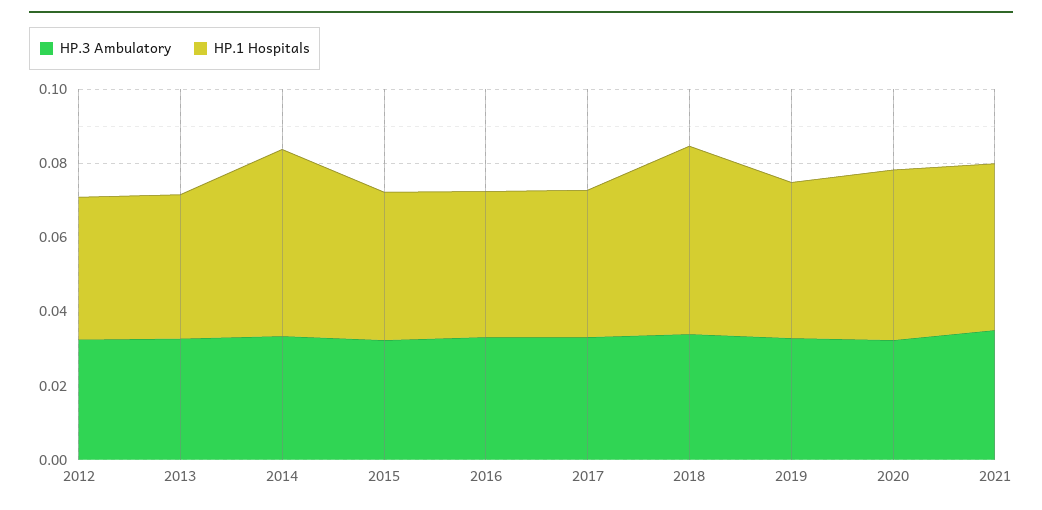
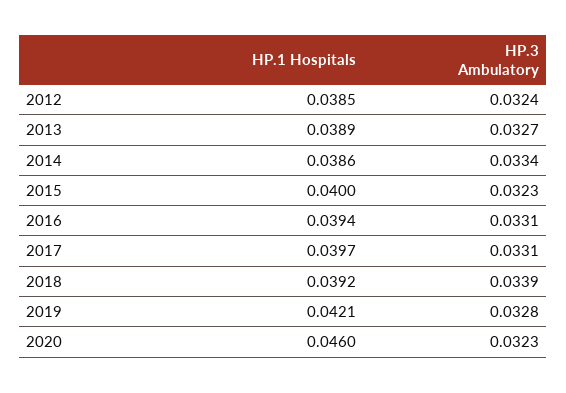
  {
    "HP.3 Ambulatory": {
      "2012": 0.0324,
      "2013": 0.0327,
      "2014": 0.0334,
      "2015": 0.0323,
      "2016": 0.0331,
      "2017": 0.0331,
      "2018": 0.0339,
      "2019": 0.0328,
-     "2020": 0.0323,
+     "2020": 0.0323
-     "2021": 0.035
    },
    "HP.1 Hospitals": {
      "2012": 0.0385,
      "2013": 0.0389,
-     "2014": 0.05,
+     "2014": 0.0386,
      "2015": 0.04,
      "2016": 0.0394,
      "2017": 0.0397,
-     "2018": 0.05,
+     "2018": 0.0392,
      "2019": 0.0421,
-     "2020": 0.046,
+     "2020": 0.046
-     "2021": 0.045
    }
  }

